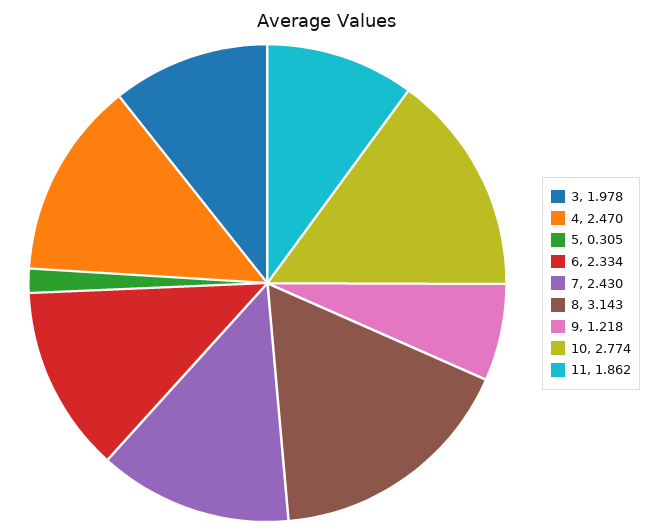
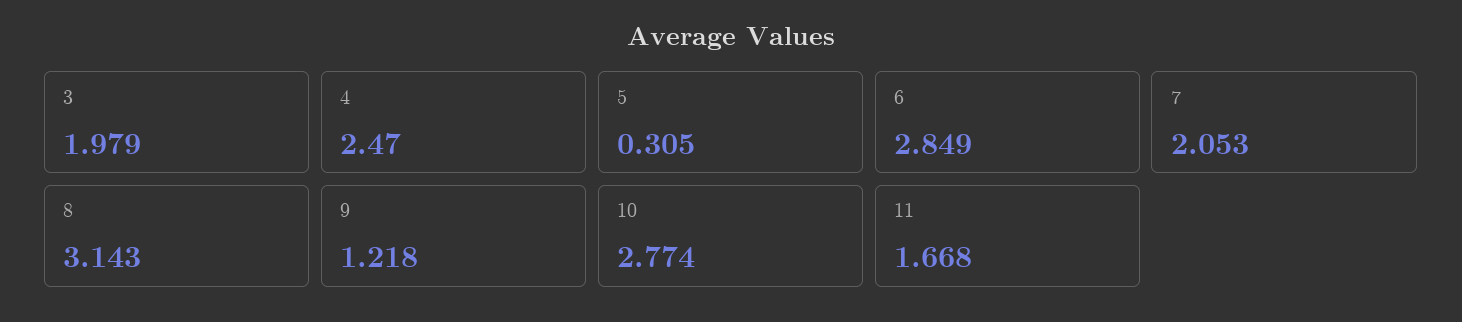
  {
-   "3": 1.978,
+   "3": 1.979,
    "4": 2.47,
    "5": 0.305,
-   "6": 2.334,
+   "6": 2.849,
-   "7": 2.43,
+   "7": 2.053,
    "8": 3.143,
    "9": 1.218,
    "10": 2.774,
-   "11": 1.862
+   "11": 1.668
  }

